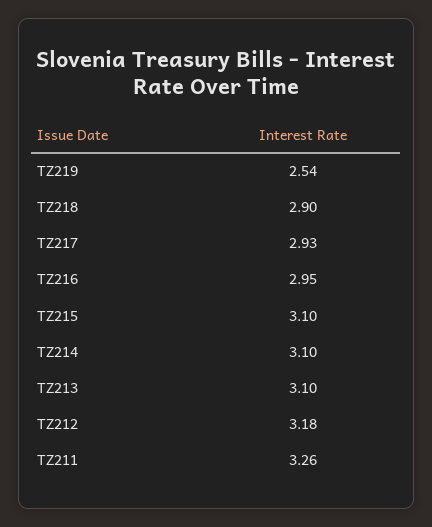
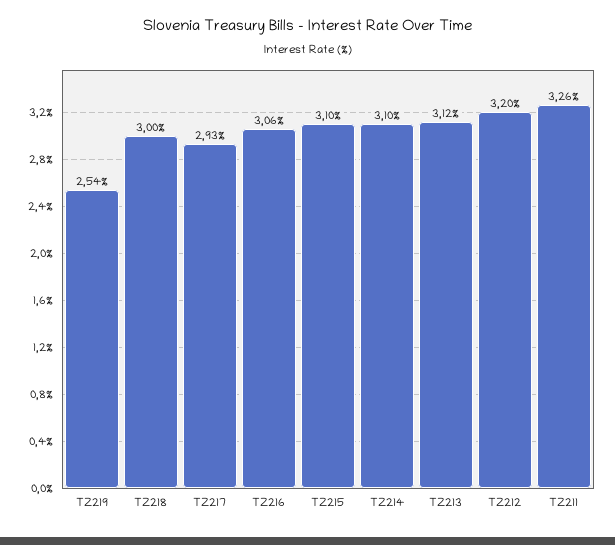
  {
    "TZ219": 2.54,
-   "TZ218": 2.9,
+   "TZ218": 3,
    "TZ217": 2.93,
-   "TZ216": 2.95,
+   "TZ216": 3.06,
    "TZ215": 3.1,
    "TZ214": 3.1,
-   "TZ213": 3.1,
+   "TZ213": 3.12,
-   "TZ212": 3.18,
+   "TZ212": 3.2,
    "TZ211": 3.26
  }

